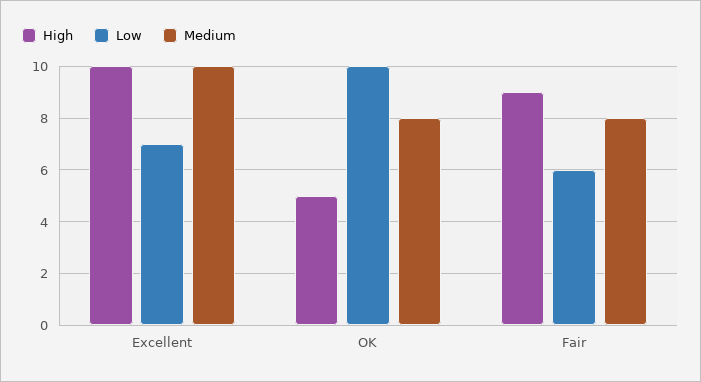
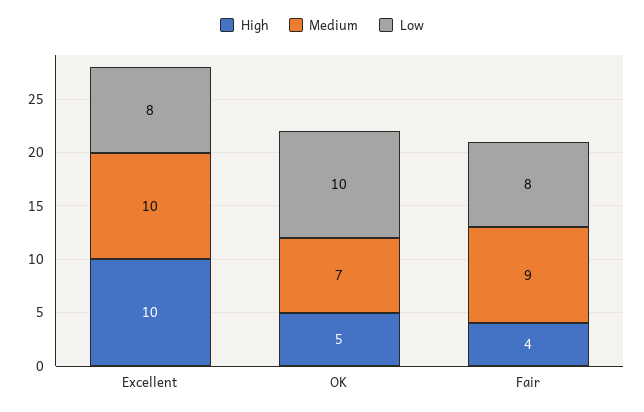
  {
    "High": {
      "Excellent": 10,
      "OK": 5,
-     "Fair": 9
+     "Fair": 4
    },
    "Low": {
-     "Excellent": 7,
+     "Excellent": 8,
      "OK": 10,
-     "Fair": 6
+     "Fair": 8
    },
    "Medium": {
      "Excellent": 10,
-     "OK": 8,
+     "OK": 7,
-     "Fair": 8
+     "Fair": 9
    }
  }

